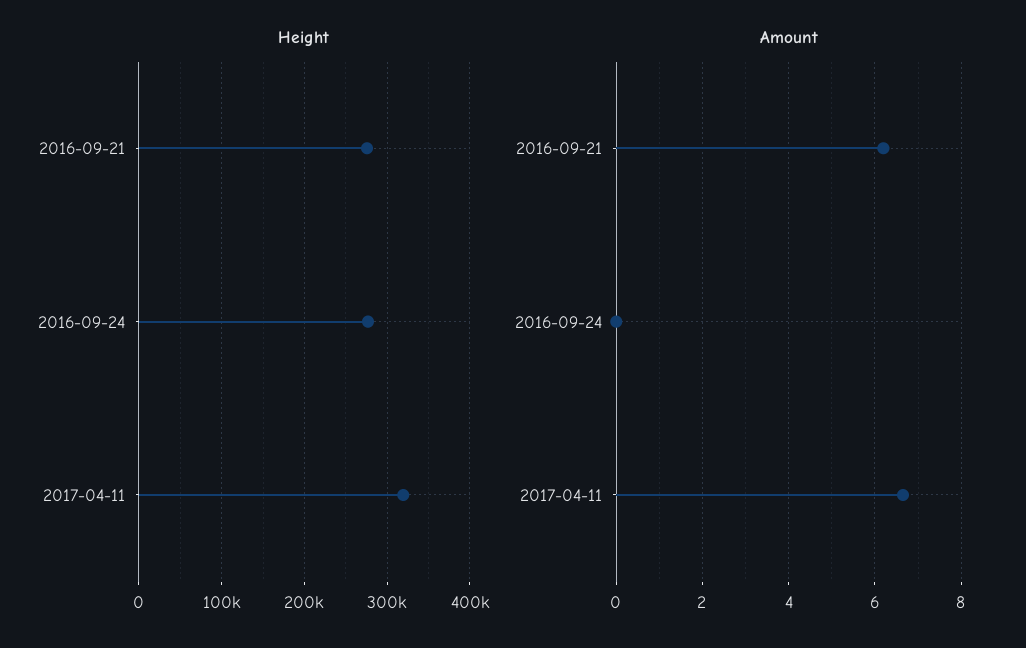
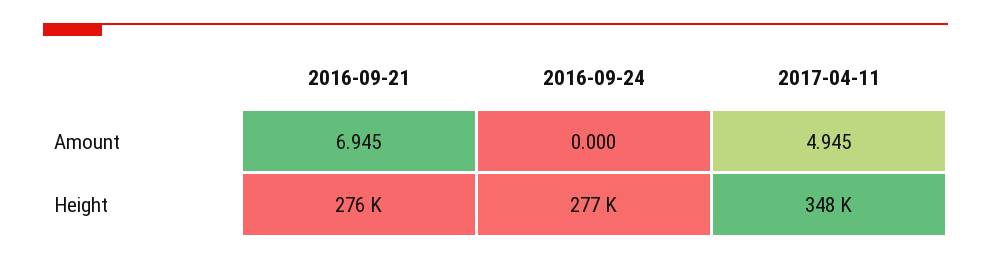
  {
    "Height": {
      "2016-09-21": 276000,
      "2016-09-24": 277000,
-     "2017-04-11": 320000
+     "2017-04-11": 348000
    },
    "Amount": {
-     "2016-09-21": 6.2,
+     "2016-09-21": 6.945,
      "2016-09-24": 0,
-     "2017-04-11": 6.6
+     "2017-04-11": 4.945
    }
  }

